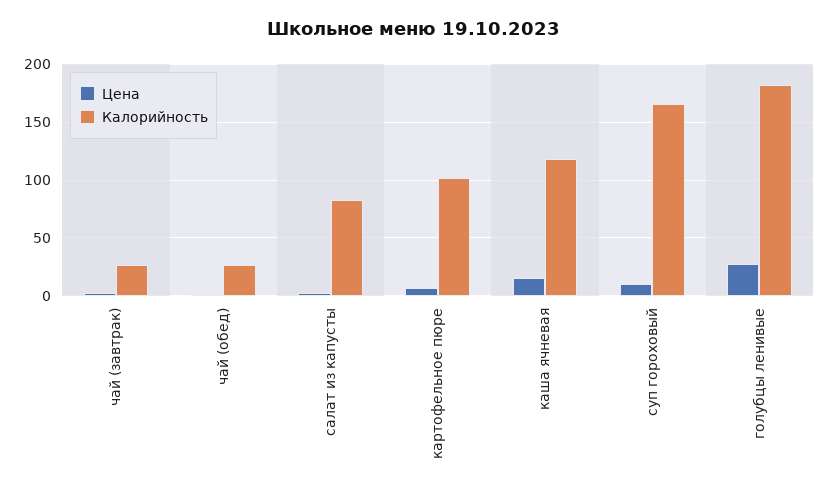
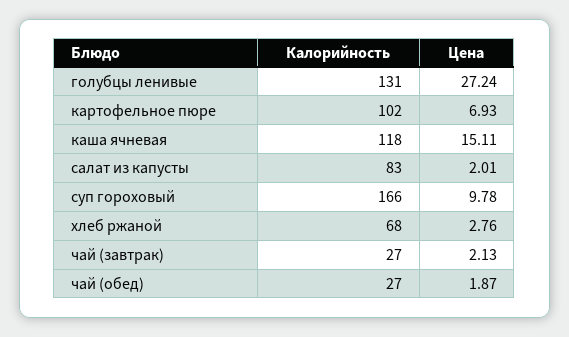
  {
    "Цена": {
      "чай (завтрак)": 2.13,
      "чай (обед)": 1.87,
      "салат из капусты": 2.01,
      "картофельное пюре": 6.93,
      "каша ячневая": 15.11,
      "суп гороховый": 9.78,
-     "голубцы ленивые": 27.24
+     "голубцы ленивые": 27.24,
+     "хлеб ржаной": 2.76
    },
    "Калорийность": {
      "чай (завтрак)": 27,
      "чай (обед)": 27,
      "салат из капусты": 83,
      "картофельное пюре": 102,
      "каша ячневая": 118,
      "суп гороховый": 166,
-     "голубцы ленивые": 180
+     "голубцы ленивые": 131,
+     "хлеб ржаной": 68
    }
  }

